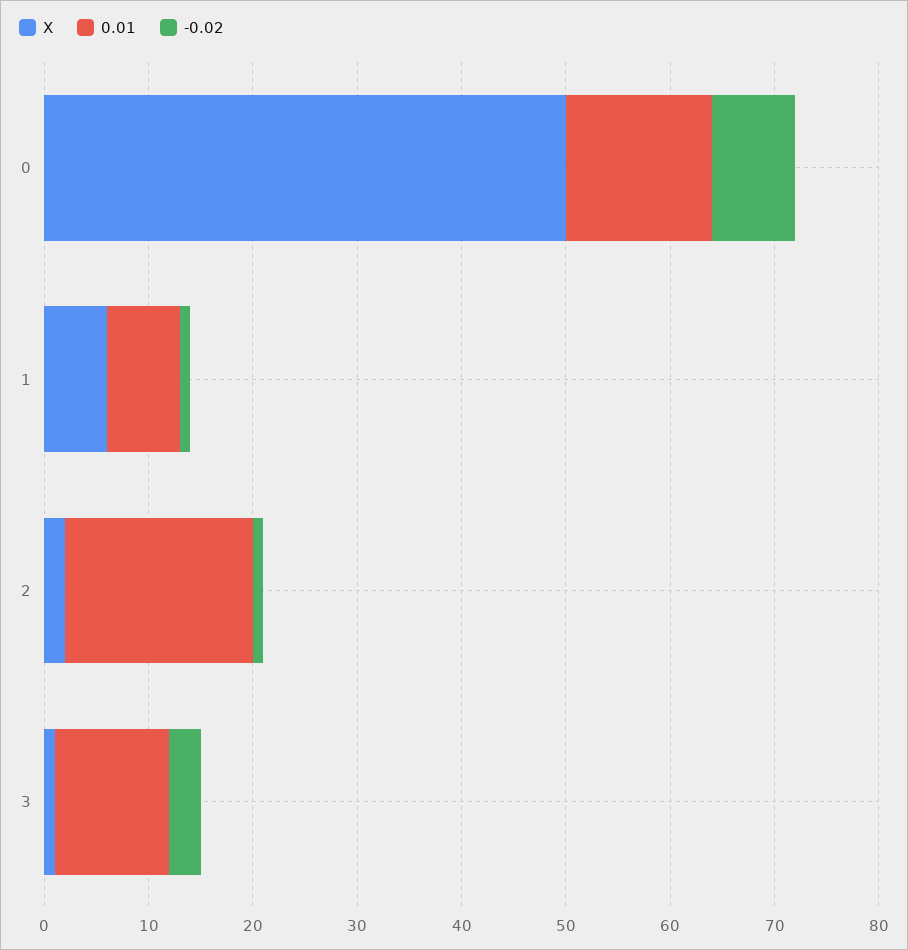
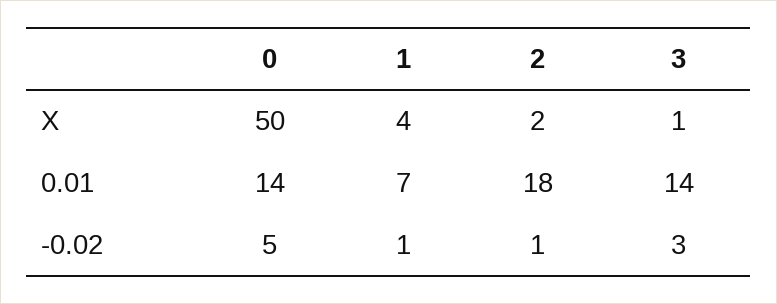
  {
    "X": {
      "0": 50,
-     "1": 6,
+     "1": 4,
      "2": 2,
      "3": 1
    },
    "0.01": {
      "0": 14,
      "1": 7,
      "2": 18,
-     "3": 11
+     "3": 14
    },
    "-0.02": {
-     "0": 8,
+     "0": 5,
      "1": 1,
      "2": 1,
      "3": 3
    }
  }

